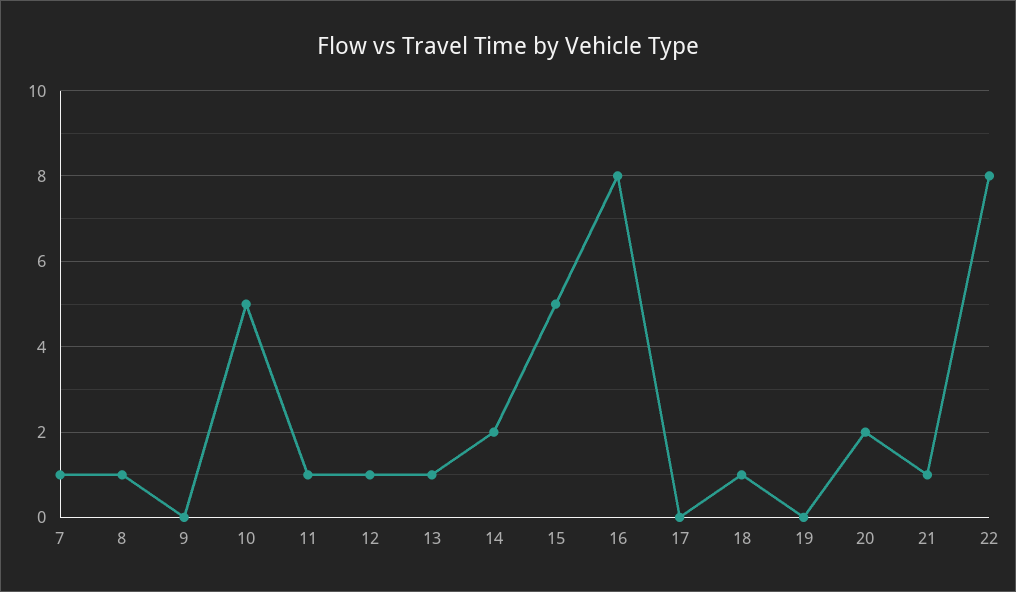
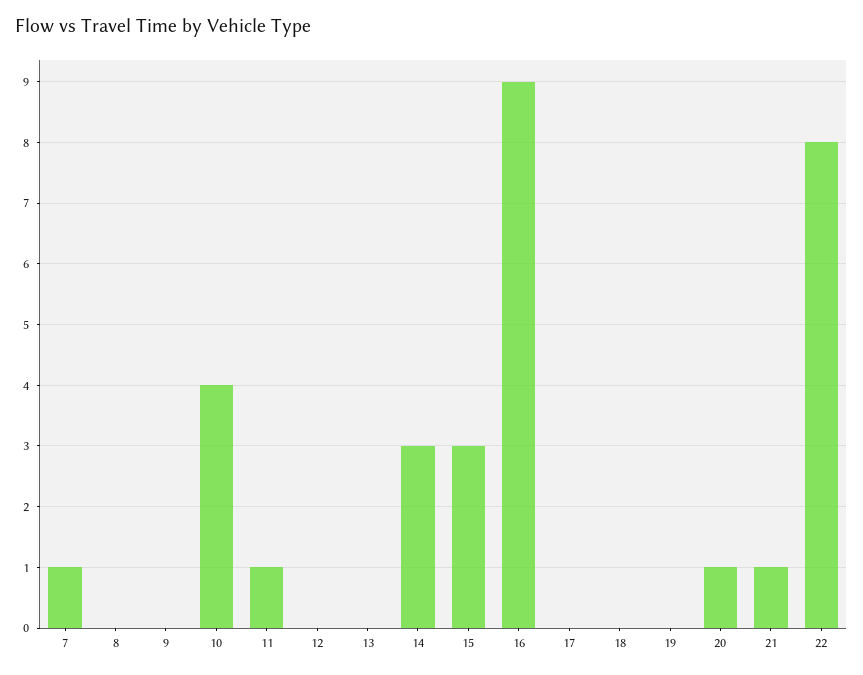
  {
    "7": 1,
-   "8": 1,
+   "8": 0,
    "9": 0,
-   "10": 5,
+   "10": 4,
    "11": 1,
-   "12": 1,
+   "12": 0,
-   "13": 1,
+   "13": 0,
-   "14": 2,
+   "14": 3,
-   "15": 5,
+   "15": 3,
-   "16": 8,
+   "16": 9,
    "17": 0,
-   "18": 1,
+   "18": 0,
    "19": 0,
-   "20": 2,
+   "20": 1,
    "21": 1,
    "22": 8
  }

